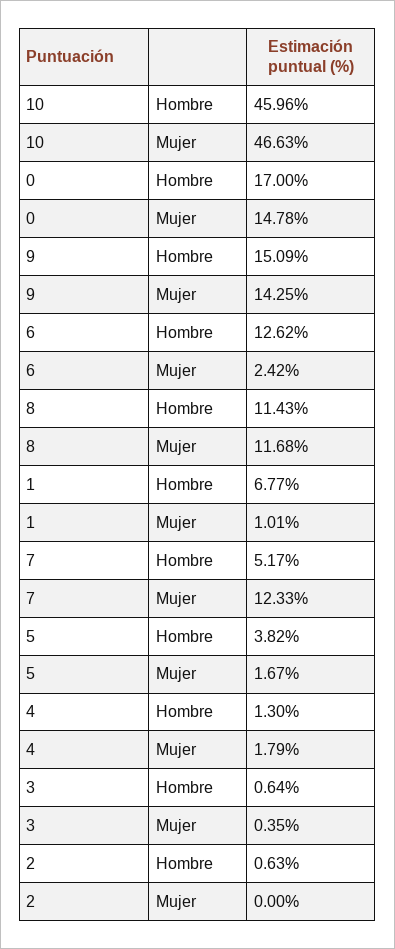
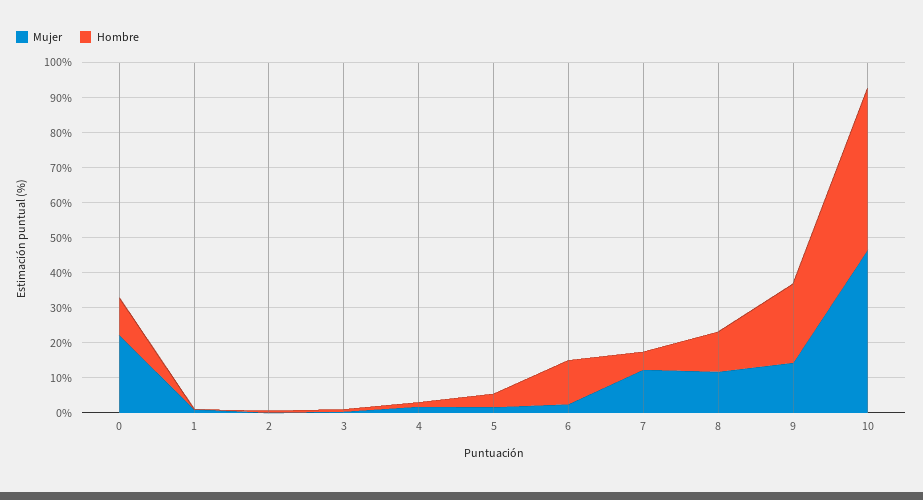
  {
    "Hombre": {
      "10": 45.96,
-     "0": 17,
+     "0": 10,
-     "9": 15.09,
+     "9": 22.5,
      "6": 12.62,
      "8": 11.43,
-     "1": 6.77,
+     "1": 0,
      "7": 5.17,
      "5": 3.82,
      "4": 1.3,
      "3": 0.64,
      "2": 0.63
    },
    "Mujer": {
      "10": 46.63,
-     "0": 14.78,
+     "0": 22.5,
      "9": 14.25,
      "6": 2.42,
      "8": 11.68,
      "1": 1.01,
      "7": 12.33,
      "5": 1.67,
      "4": 1.79,
      "3": 0.35,
      "2": 0
    }
  }

